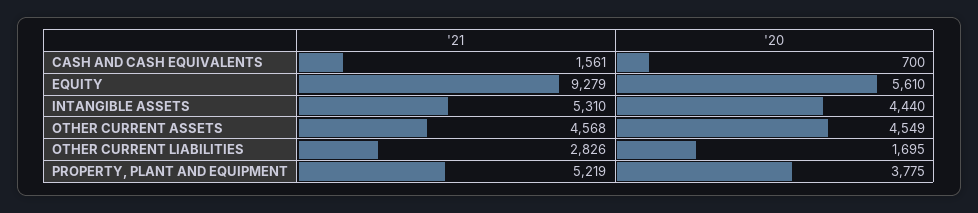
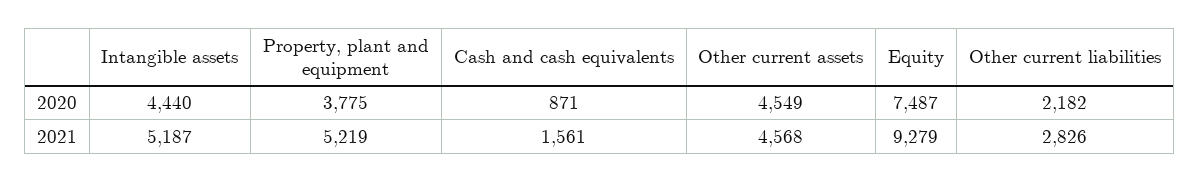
  {
    "'21": {
      "CASH AND CASH EQUIVALENTS": 1561,
      "EQUITY": 9279,
-     "INTANGIBLE ASSETS": 5310,
+     "INTANGIBLE ASSETS": 5187,
      "OTHER CURRENT ASSETS": 4568,
      "OTHER CURRENT LIABILITIES": 2826,
      "PROPERTY, PLANT AND EQUIPMENT": 5219
    },
    "'20": {
-     "CASH AND CASH EQUIVALENTS": 700,
+     "CASH AND CASH EQUIVALENTS": 871,
-     "EQUITY": 5610,
+     "EQUITY": 7487,
      "INTANGIBLE ASSETS": 4440,
      "OTHER CURRENT ASSETS": 4549,
-     "OTHER CURRENT LIABILITIES": 1695,
+     "OTHER CURRENT LIABILITIES": 2182,
      "PROPERTY, PLANT AND EQUIPMENT": 3775
    }
  }

